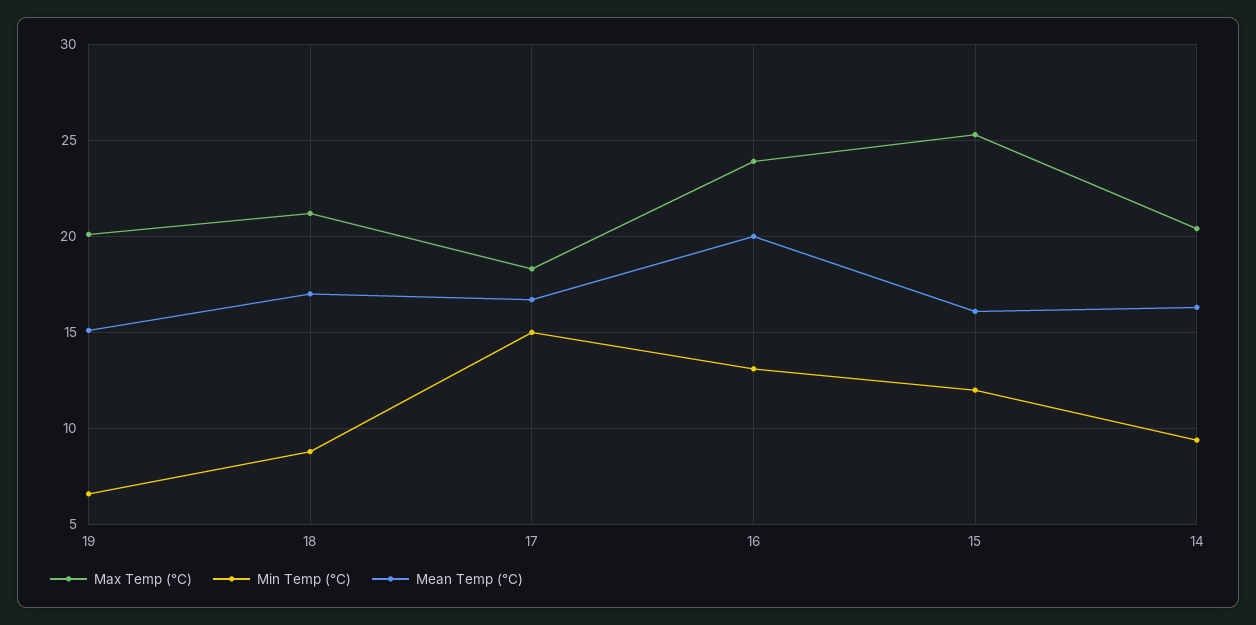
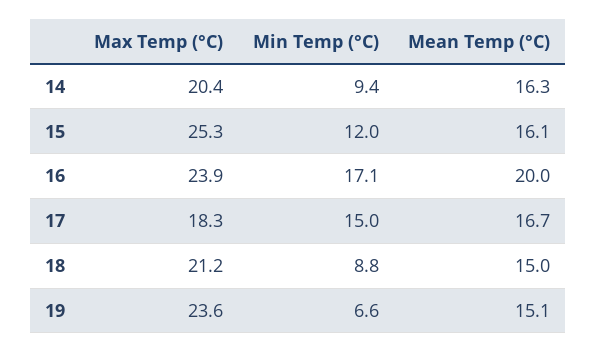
  {
    "Max Temp (°C)": {
-     "19": 20,
+     "19": 23.6,
      "18": 21.2,
      "17": 18.3,
      "16": 23.9,
      "15": 25.3,
      "14": 20.4
    },
    "Min Temp (°C)": {
      "19": 6.6,
      "18": 8.8,
      "17": 15,
-     "16": 13,
+     "16": 17.1,
      "15": 12,
      "14": 9.4
    },
    "Mean Temp (°C)": {
      "19": 15.1,
-     "18": 17,
+     "18": 15,
      "17": 16.7,
      "16": 20,
      "15": 16.1,
      "14": 16.3
    }
  }

